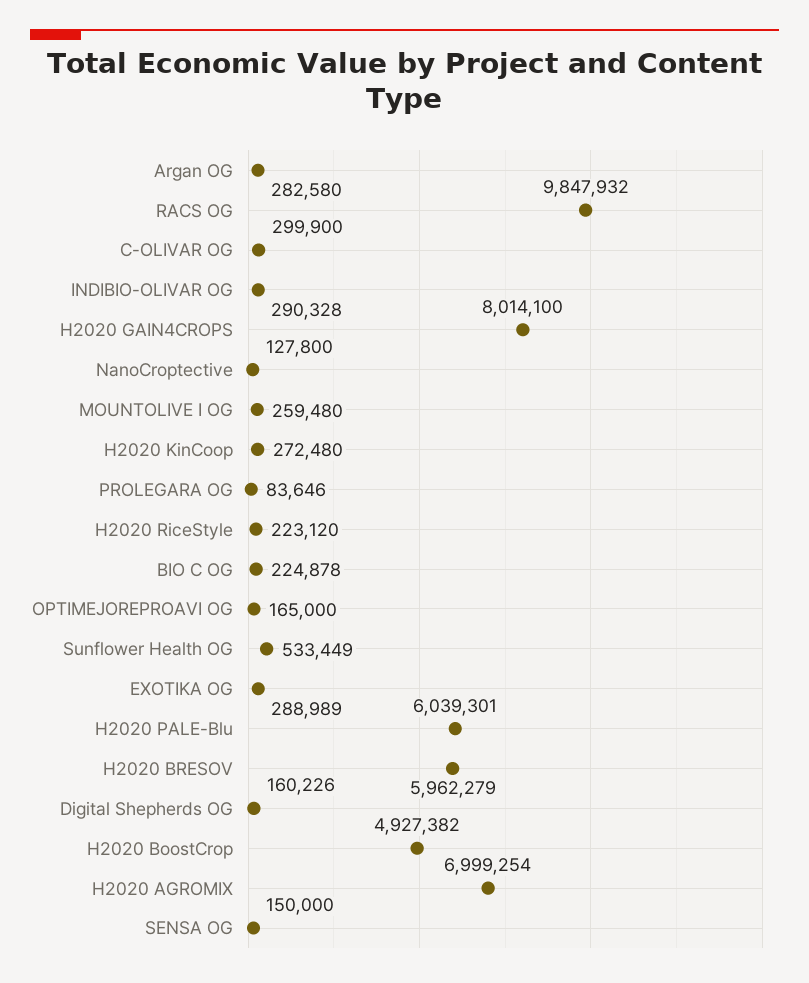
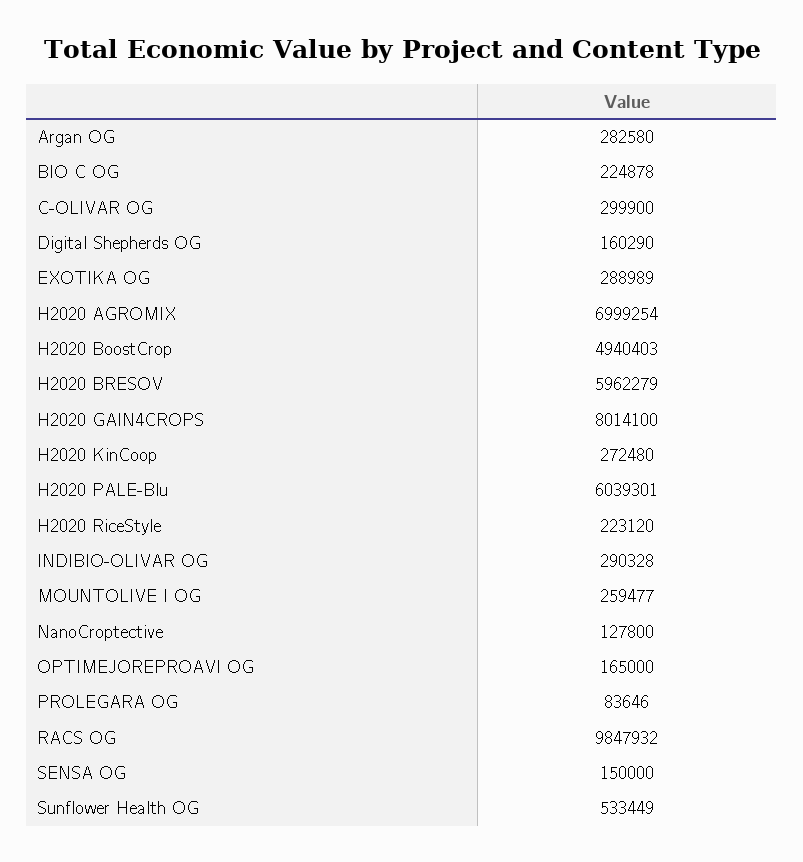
  {
    "Argan OG": 282580,
    "RACS OG": 9847932,
    "C-OLIVAR OG": 299900,
    "INDIBIO-OLIVAR OG": 290328,
    "H2020 GAIN4CROPS": 8014100,
    "NanoCroptective": 127800,
-   "MOUNTOLIVE I OG": 259480,
+   "MOUNTOLIVE I OG": 259477,
    "H2020 KinCoop": 272480,
    "PROLEGARA OG": 83646,
    "H2020 RiceStyle": 223120,
    "BIO C OG": 224878,
    "OPTIMEJOREPROAVI OG": 165000,
    "Sunflower Health OG": 533449,
    "EXOTIKA OG": 288989,
    "H2020 PALE-Blu": 6039301,
    "H2020 BRESOV": 5962279,
-   "Digital Shepherds OG": 160226,
+   "Digital Shepherds OG": 160290,
-   "H2020 BoostCrop": 4927382,
+   "H2020 BoostCrop": 4940403,
    "H2020 AGROMIX": 6999254,
    "SENSA OG": 150000
  }

